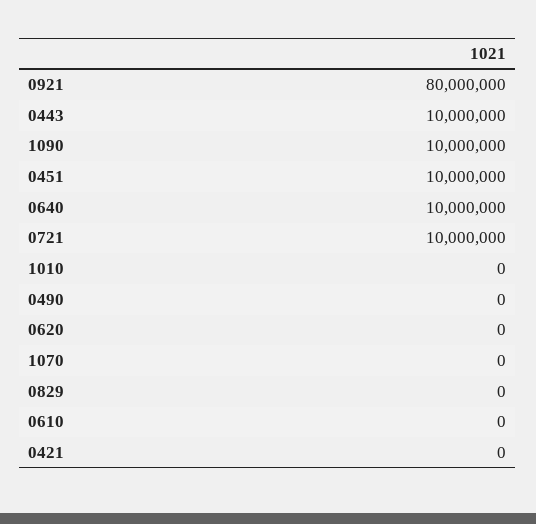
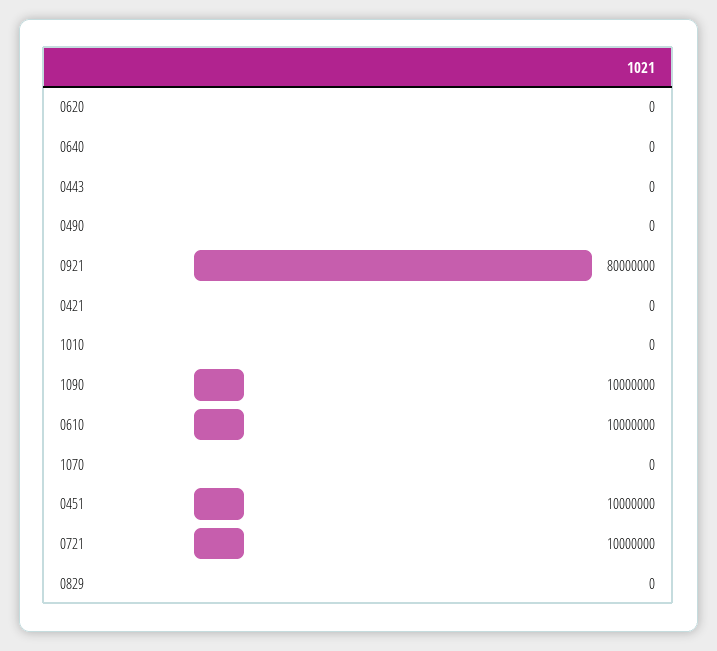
  {
    "0921": 80000000,
-   "0443": 10000000,
+   "0443": 0,
    "1090": 10000000,
    "0451": 10000000,
-   "0640": 10000000,
+   "0640": 0,
    "0721": 10000000,
    "1010": 0,
    "0490": 0,
    "0620": 0,
    "1070": 0,
    "0829": 0,
-   "0610": 0,
+   "0610": 10000000,
    "0421": 0
  }

